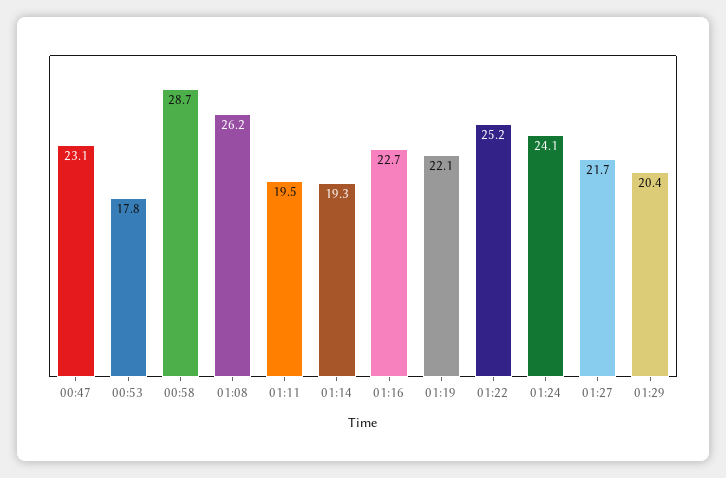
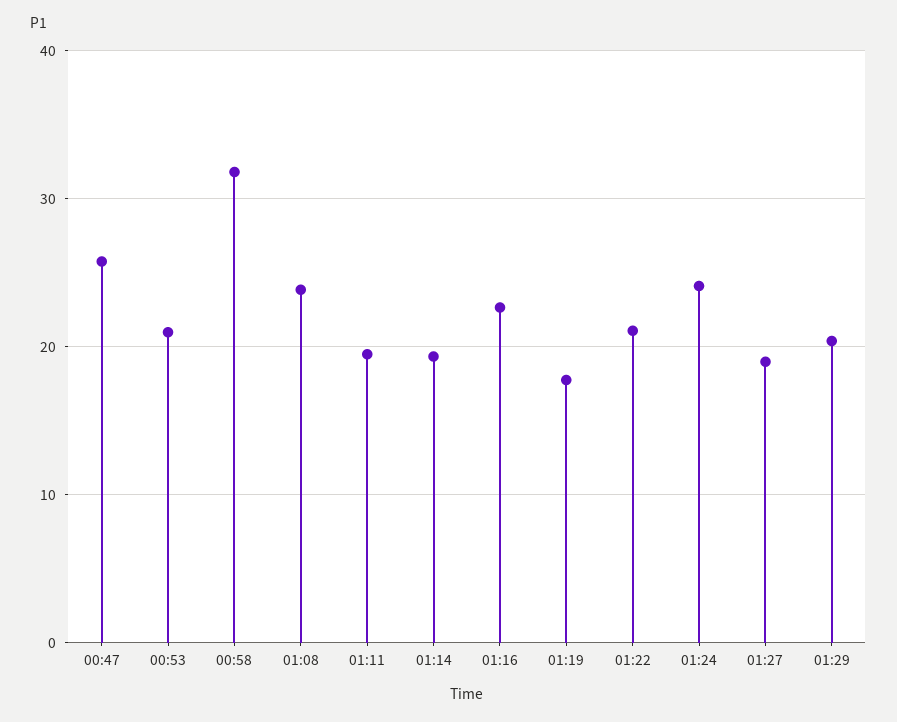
  {
-   "00:47": 23.1,
+   "00:47": 26,
-   "00:53": 17.8,
+   "00:53": 21,
-   "00:58": 28.7,
+   "00:58": 32,
-   "01:08": 26.2,
+   "01:08": 24,
    "01:11": 19.5,
    "01:14": 19.3,
    "01:16": 22.7,
-   "01:19": 22.1,
+   "01:19": 18,
-   "01:22": 25.2,
+   "01:22": 21,
    "01:24": 24.1,
-   "01:27": 21.7,
+   "01:27": 19,
    "01:29": 20.4
  }

